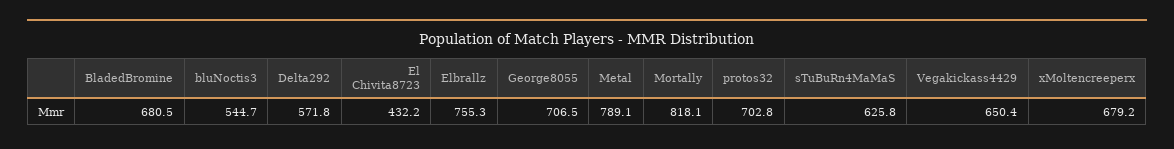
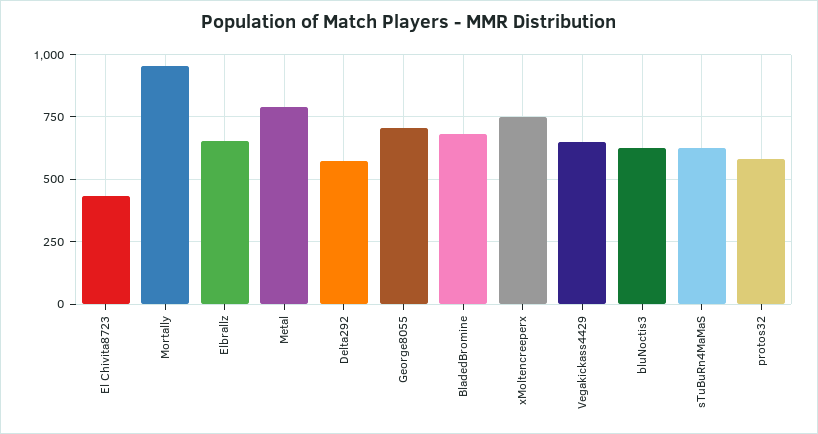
  {
    "BladedBromine": 680.5,
-   "bluNoctis3": 544.7,
+   "bluNoctis3": 625,
    "Delta292": 571.8,
    "El Chivita8723": 432.2,
-   "Elbrallz": 755.3,
+   "Elbrallz": 650,
    "George8055": 706.5,
    "Metal": 789.1,
-   "Mortally": 818.1,
+   "Mortally": 950,
-   "protos32": 702.8,
+   "protos32": 575,
    "sTuBuRn4MaMaS": 625.8,
    "Vegakickass4429": 650.4,
-   "xMoltencreeperx": 679.2
+   "xMoltencreeperx": 750
  }

